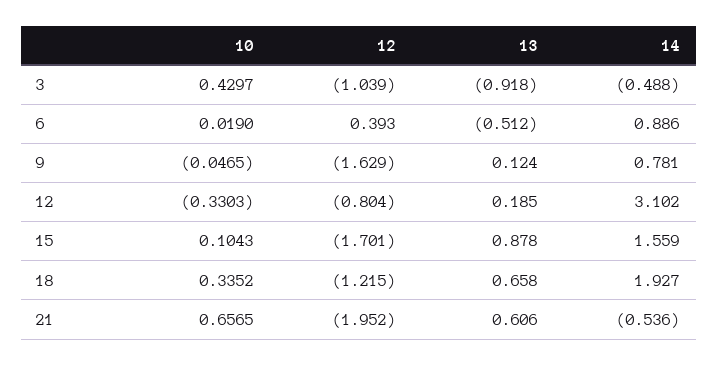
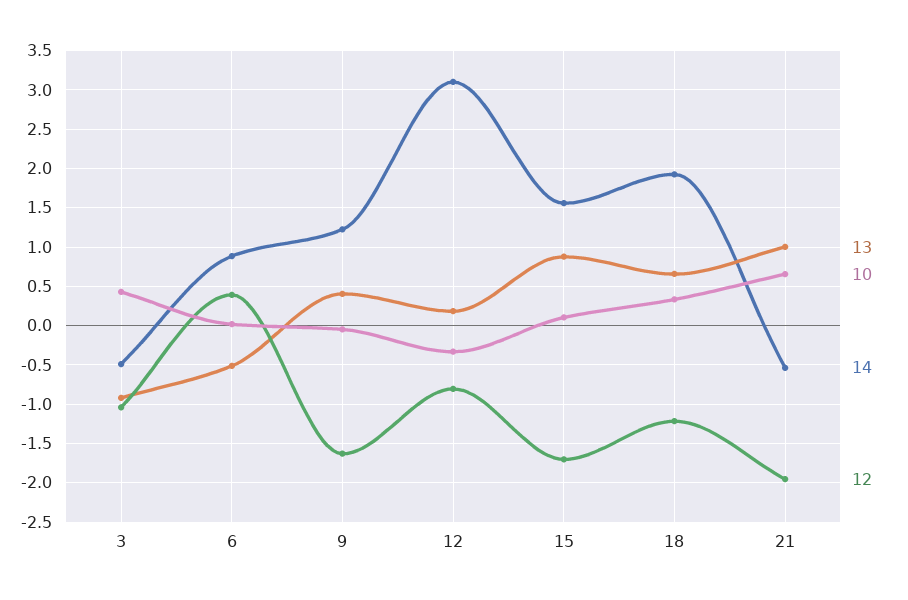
  {
    "10": {
      "3": 0.4297,
      "6": 0.019,
      "9": -0.0465,
      "12": -0.3303,
      "15": 0.1043,
      "18": 0.3352,
      "21": 0.6565
    },
    "12": {
      "3": -1.039,
      "6": 0.393,
      "9": -1.629,
      "12": -0.804,
      "15": -1.701,
      "18": -1.215,
      "21": -1.952
    },
    "13": {
      "3": -0.918,
      "6": -0.512,
-     "9": 0.124,
+     "9": 0.4,
      "12": 0.185,
      "15": 0.878,
      "18": 0.658,
-     "21": 0.606
+     "21": 1
    },
    "14": {
      "3": -0.488,
      "6": 0.886,
-     "9": 0.781,
+     "9": 1.2,
      "12": 3.102,
      "15": 1.559,
      "18": 1.927,
      "21": -0.536
    }
  }

